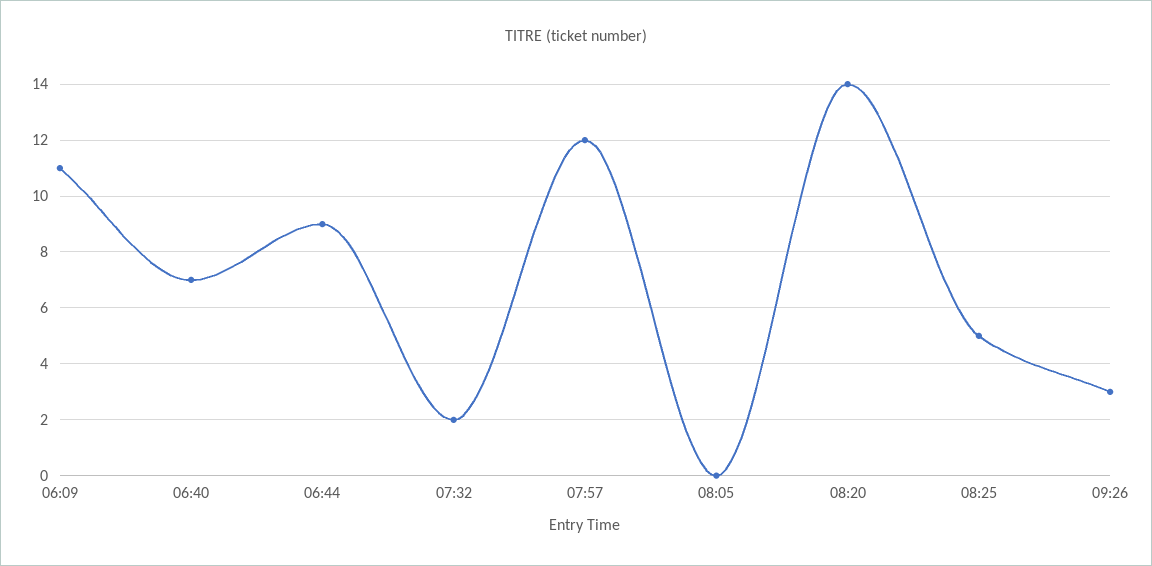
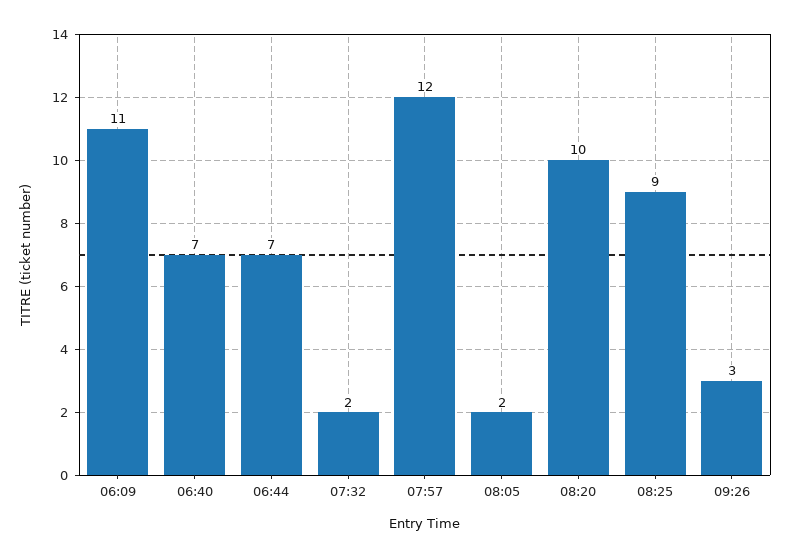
  {
    "06:09": 11,
    "06:40": 7,
-   "06:44": 9,
+   "06:44": 7,
    "07:32": 2,
    "07:57": 12,
-   "08:05": 0,
+   "08:05": 2,
-   "08:20": 14,
+   "08:20": 10,
-   "08:25": 5,
+   "08:25": 9,
    "09:26": 3
  }

